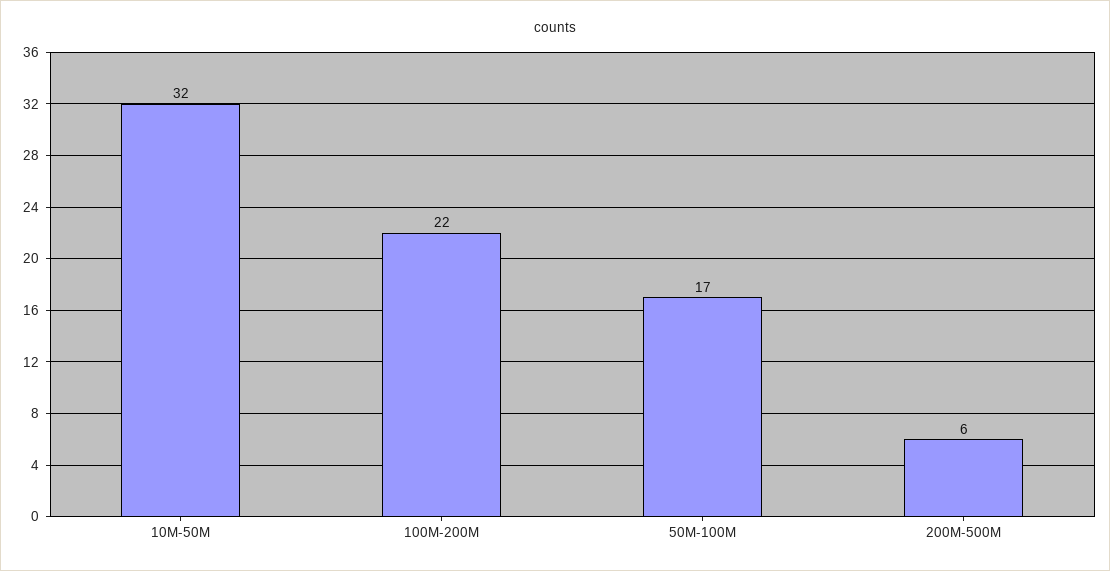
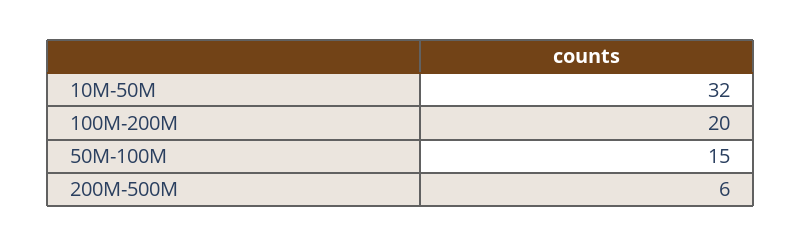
  {
    "10M-50M": 32,
-   "100M-200M": 22,
+   "100M-200M": 20,
-   "50M-100M": 17,
+   "50M-100M": 15,
    "200M-500M": 6
  }

